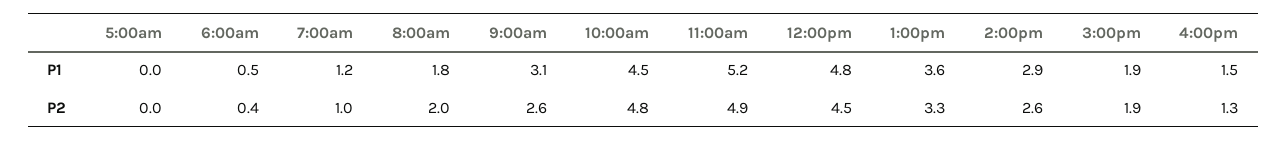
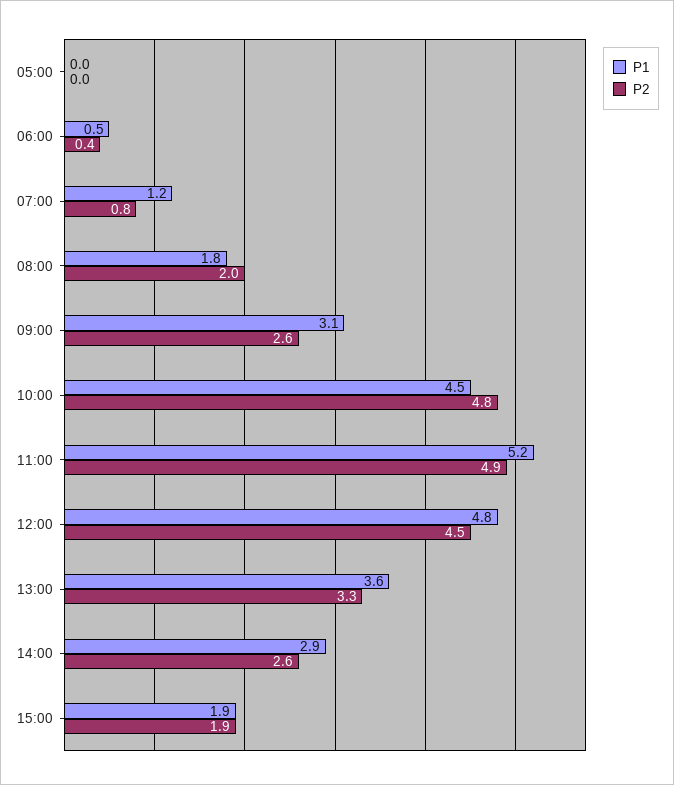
  {
    "P1": {
      "5:00am": 0,
      "6:00am": 0.5,
      "7:00am": 1.2,
      "8:00am": 1.8,
      "9:00am": 3.1,
      "10:00am": 4.5,
      "11:00am": 5.2,
      "12:00pm": 4.8,
      "1:00pm": 3.6,
      "2:00pm": 2.9,
-     "3:00pm": 1.9,
+     "3:00pm": 1.9
-     "4:00pm": 1.5
    },
    "P2": {
      "5:00am": 0,
      "6:00am": 0.4,
-     "7:00am": 1,
+     "7:00am": 0.8,
      "8:00am": 2,
      "9:00am": 2.6,
      "10:00am": 4.8,
      "11:00am": 4.9,
      "12:00pm": 4.5,
      "1:00pm": 3.3,
      "2:00pm": 2.6,
-     "3:00pm": 1.9,
+     "3:00pm": 1.9
-     "4:00pm": 1.3
    }
  }

